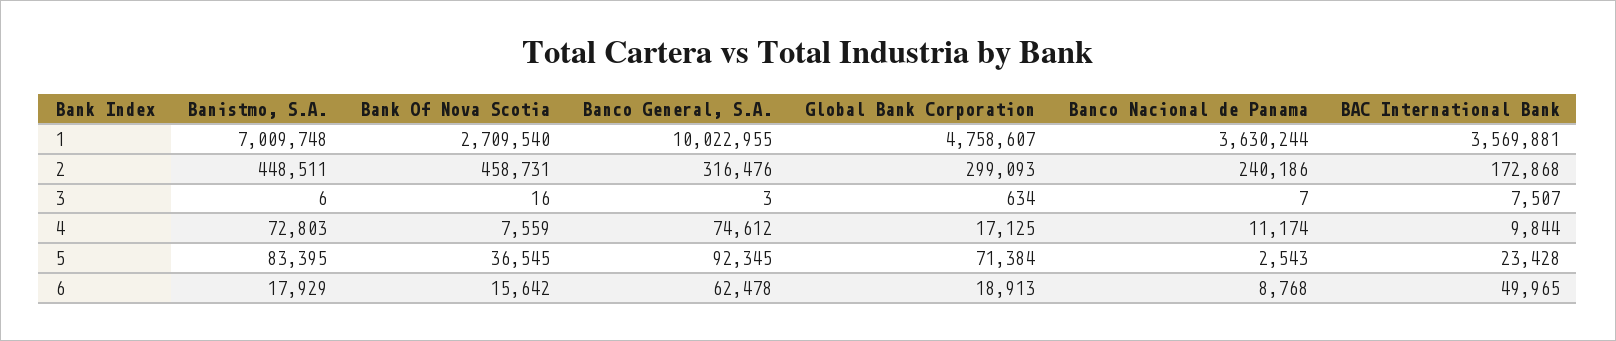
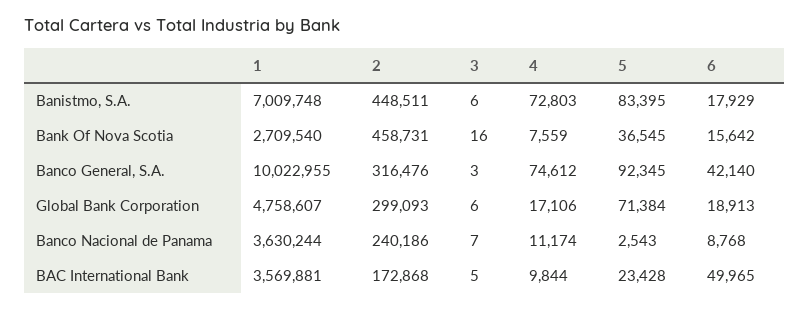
  {
    "Banistmo, S.A.": {
      "1": 7009748,
      "2": 448511,
      "3": 6,
      "4": 72803,
      "5": 83395,
      "6": 17929
    },
    "Bank Of Nova Scotia": {
      "1": 2709540,
      "2": 458731,
      "3": 16,
      "4": 7559,
      "5": 36545,
      "6": 15642
    },
    "Banco General, S.A.": {
      "1": 10022955,
      "2": 316476,
      "3": 3,
      "4": 74612,
      "5": 92345,
-     "6": 62478
+     "6": 42140
    },
    "Global Bank Corporation": {
      "1": 4758607,
      "2": 299093,
-     "3": 634,
+     "3": 6,
-     "4": 17125,
+     "4": 17106,
      "5": 71384,
      "6": 18913
    },
    "Banco Nacional de Panama": {
      "1": 3630244,
      "2": 240186,
      "3": 7,
      "4": 11174,
      "5": 2543,
      "6": 8768
    },
    "BAC International Bank": {
      "1": 3569881,
      "2": 172868,
-     "3": 7507,
+     "3": 5,
      "4": 9844,
      "5": 23428,
      "6": 49965
    }
  }

